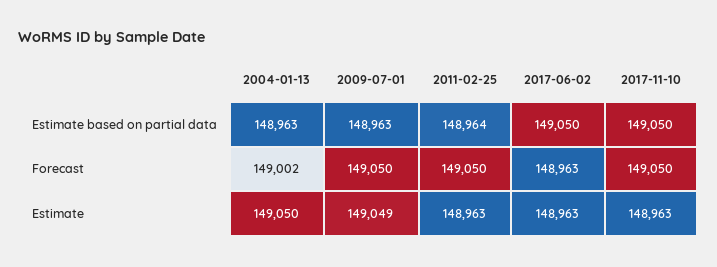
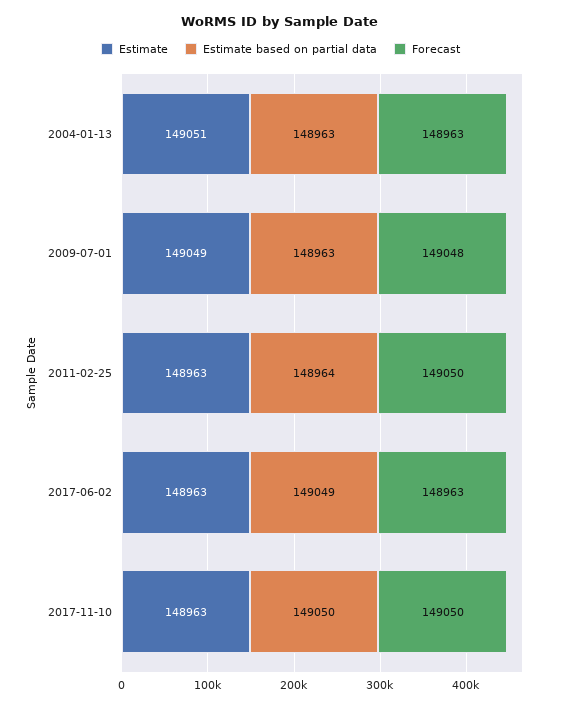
  {
    "Estimate based on partial data": {
      "2004-01-13": 148963,
      "2009-07-01": 148963,
      "2011-02-25": 148964,
-     "2017-06-02": 149050,
+     "2017-06-02": 149049,
      "2017-11-10": 149050
    },
    "Forecast": {
-     "2004-01-13": 149002,
+     "2004-01-13": 148963,
-     "2009-07-01": 149050,
+     "2009-07-01": 149048,
      "2011-02-25": 149050,
      "2017-06-02": 148963,
      "2017-11-10": 149050
    },
    "Estimate": {
-     "2004-01-13": 149050,
+     "2004-01-13": 149051,
      "2009-07-01": 149049,
      "2011-02-25": 148963,
      "2017-06-02": 148963,
      "2017-11-10": 148963
    }
  }

